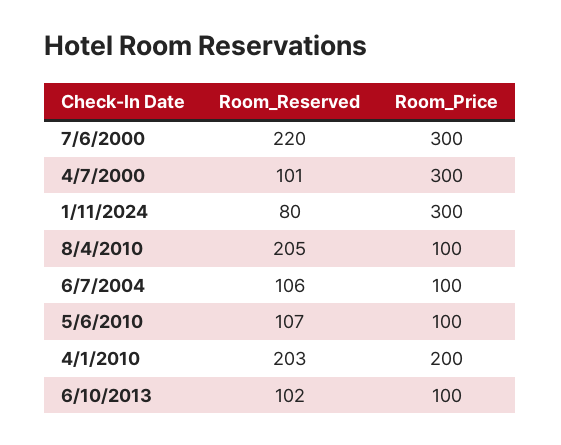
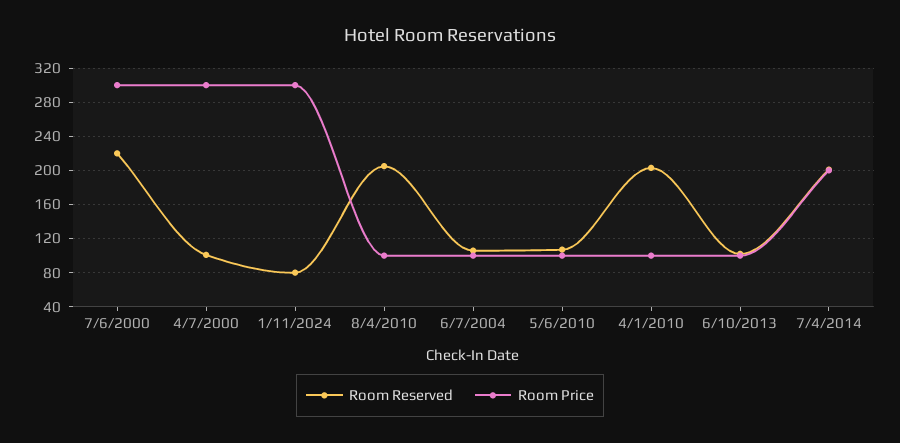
  {
    "Room_Reserved": {
      "7/6/2000": 220,
      "4/7/2000": 101,
      "1/11/2024": 80,
      "8/4/2010": 205,
      "6/7/2004": 106,
      "5/6/2010": 107,
      "4/1/2010": 203,
-     "6/10/2013": 102
+     "6/10/2013": 102,
+     "7/4/2014": 200
    },
    "Room_Price": {
      "7/6/2000": 300,
      "4/7/2000": 300,
      "1/11/2024": 300,
      "8/4/2010": 100,
      "6/7/2004": 100,
      "5/6/2010": 100,
-     "4/1/2010": 200,
+     "4/1/2010": 100,
-     "6/10/2013": 100
+     "6/10/2013": 100,
+     "7/4/2014": 200
    }
  }

